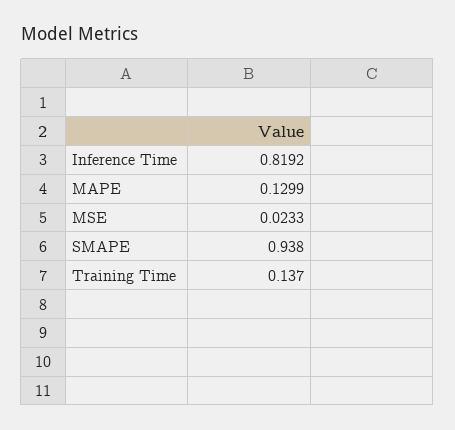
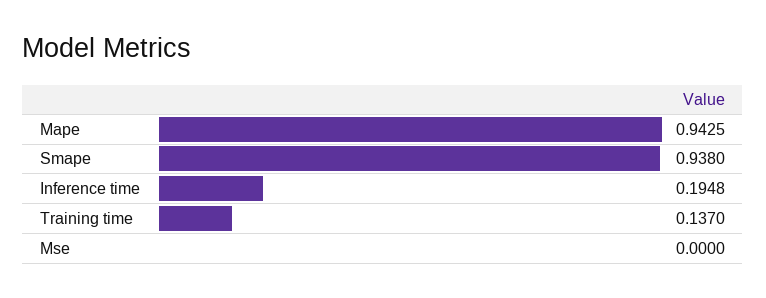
  {
-   "Inference Time": 0.8192,
+   "Inference Time": 0.1948,
-   "MAPE": 0.1299,
+   "MAPE": 0.9425,
-   "MSE": 0.0233,
+   "MSE": 0,
    "SMAPE": 0.938,
    "Training Time": 0.137
  }

